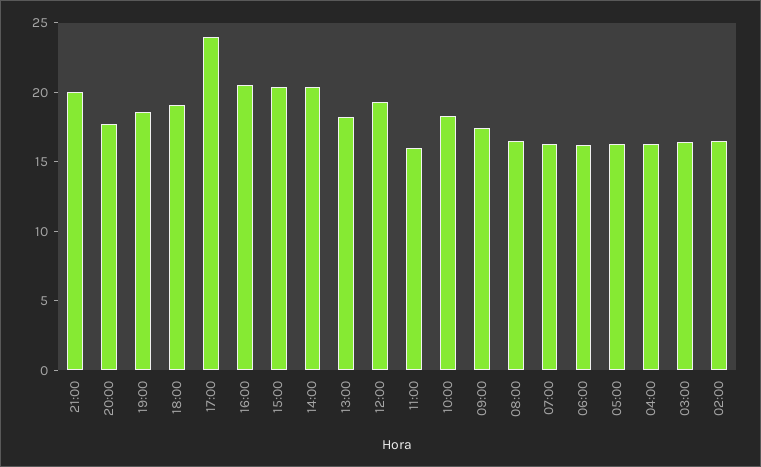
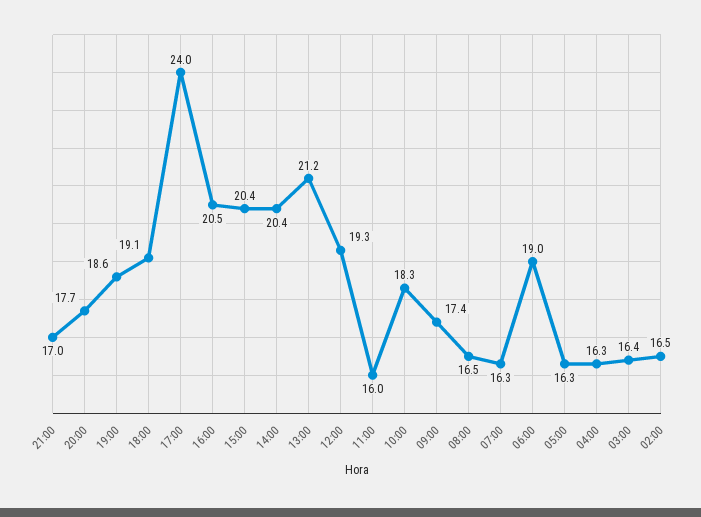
  {
-   "21:00": 20,
+   "21:00": 17,
    "20:00": 17.7,
    "19:00": 18.6,
    "18:00": 19.1,
    "17:00": 24,
    "16:00": 20.5,
    "15:00": 20.4,
    "14:00": 20.4,
-   "13:00": 18,
+   "13:00": 21.2,
    "12:00": 19.3,
    "11:00": 16,
    "10:00": 18.3,
    "09:00": 17.4,
    "08:00": 16.5,
    "07:00": 16.3,
-   "06:00": 16,
+   "06:00": 19,
    "05:00": 16.3,
    "04:00": 16.3,
    "03:00": 16.4,
    "02:00": 16.5
  }

